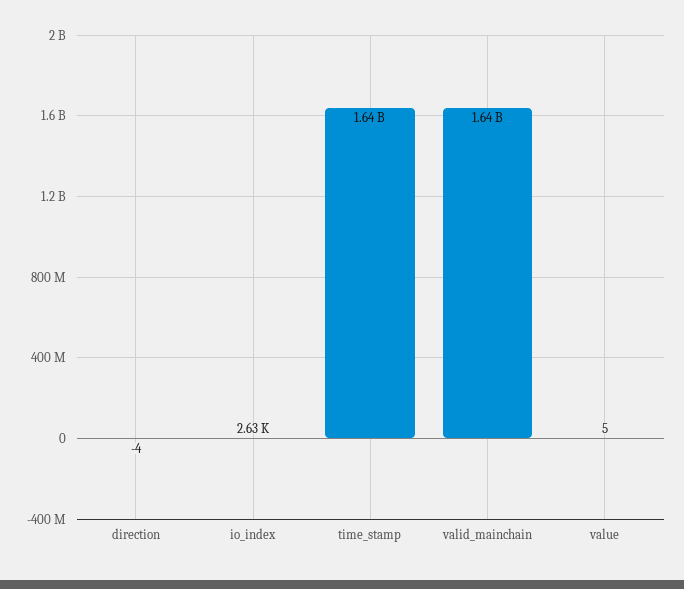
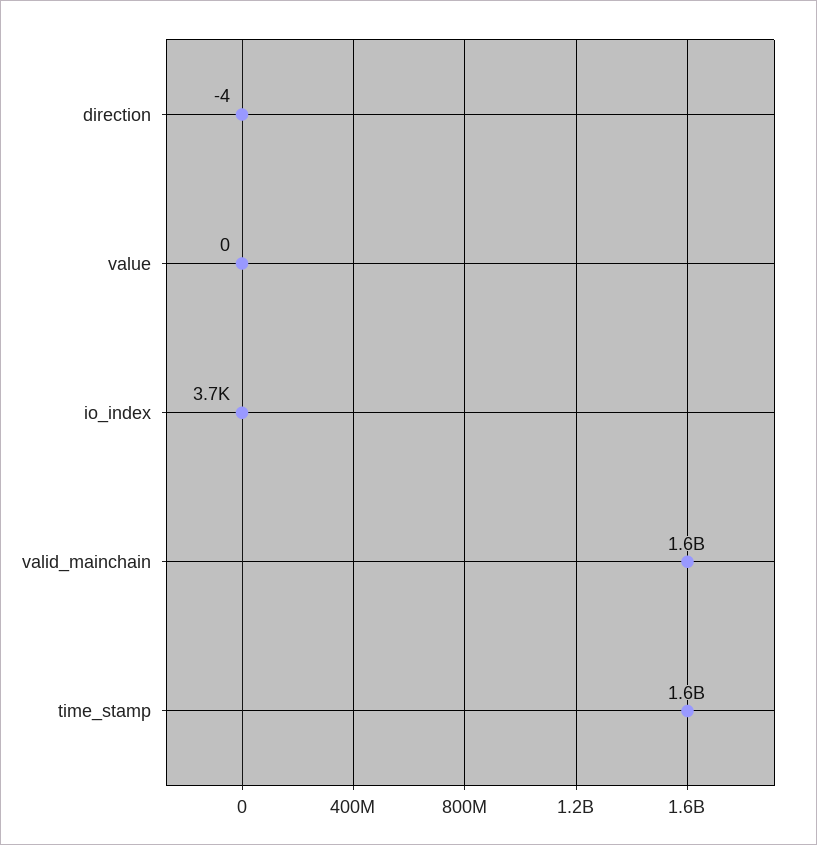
  {
    "direction": -4,
-   "io_index": 2630,
+   "io_index": 3700,
    "time_stamp": 1640000000,
    "valid_mainchain": 1640000000,
-   "value": 5
+   "value": 0
  }

